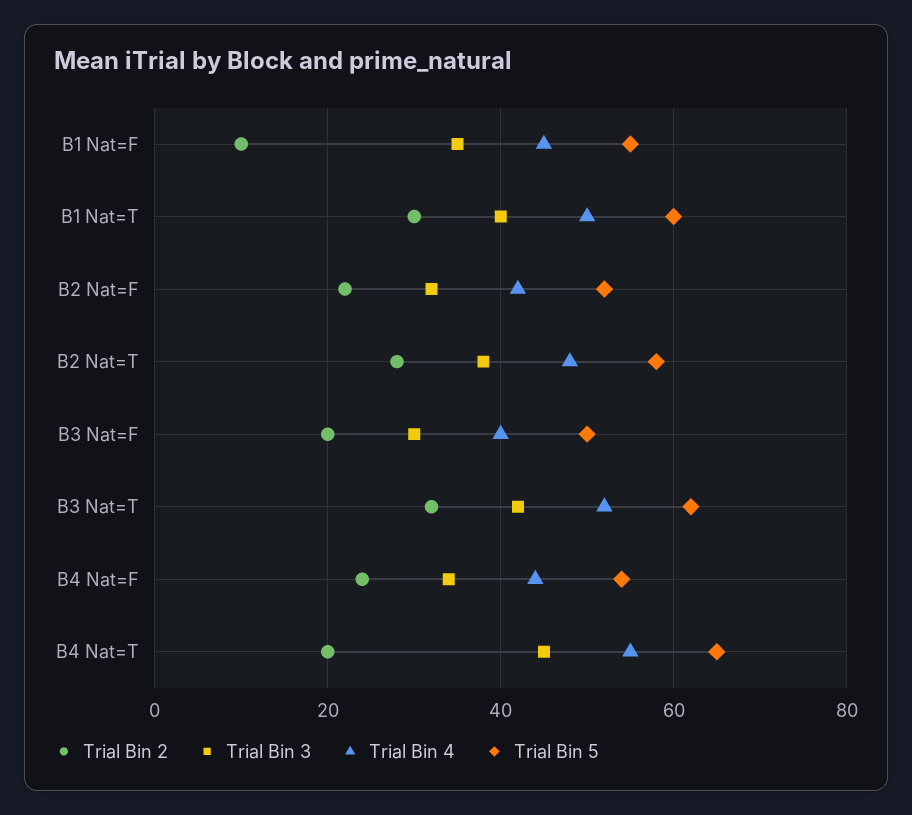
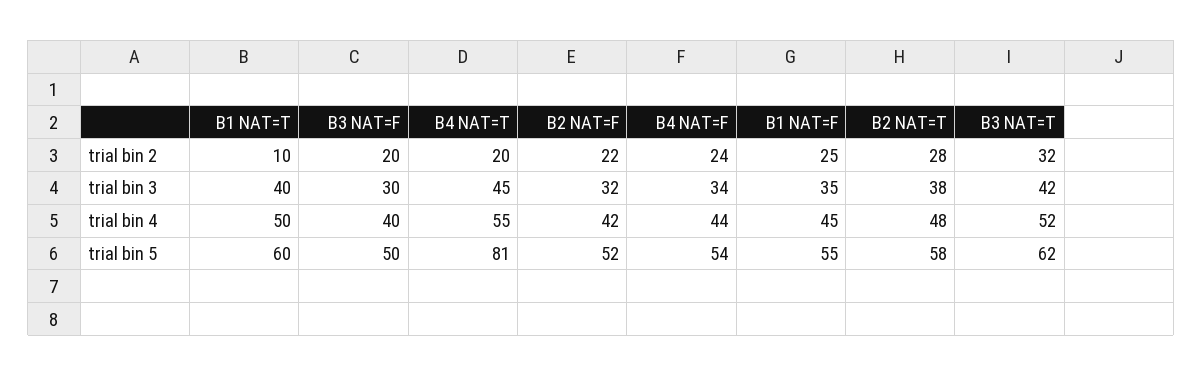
  {
    "Trial Bin 2": {
-     "B1 Nat=F": 10,
+     "B1 Nat=F": 25,
-     "B1 Nat=T": 30,
+     "B1 Nat=T": 10,
      "B2 Nat=F": 22,
      "B2 Nat=T": 28,
      "B3 Nat=F": 20,
      "B3 Nat=T": 32,
      "B4 Nat=F": 24,
      "B4 Nat=T": 20
    },
    "Trial Bin 3": {
      "B1 Nat=F": 35,
      "B1 Nat=T": 40,
      "B2 Nat=F": 32,
      "B2 Nat=T": 38,
      "B3 Nat=F": 30,
      "B3 Nat=T": 42,
      "B4 Nat=F": 34,
      "B4 Nat=T": 45
    },
    "Trial Bin 4": {
      "B1 Nat=F": 45,
      "B1 Nat=T": 50,
      "B2 Nat=F": 42,
      "B2 Nat=T": 48,
      "B3 Nat=F": 40,
      "B3 Nat=T": 52,
      "B4 Nat=F": 44,
      "B4 Nat=T": 55
    },
    "Trial Bin 5": {
      "B1 Nat=F": 55,
      "B1 Nat=T": 60,
      "B2 Nat=F": 52,
      "B2 Nat=T": 58,
      "B3 Nat=F": 50,
      "B3 Nat=T": 62,
      "B4 Nat=F": 54,
-     "B4 Nat=T": 65
+     "B4 Nat=T": 81
    }
  }

